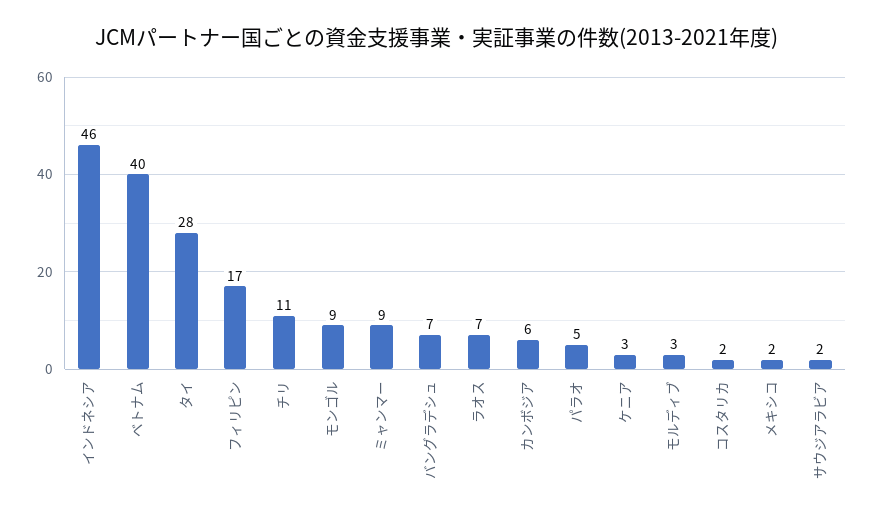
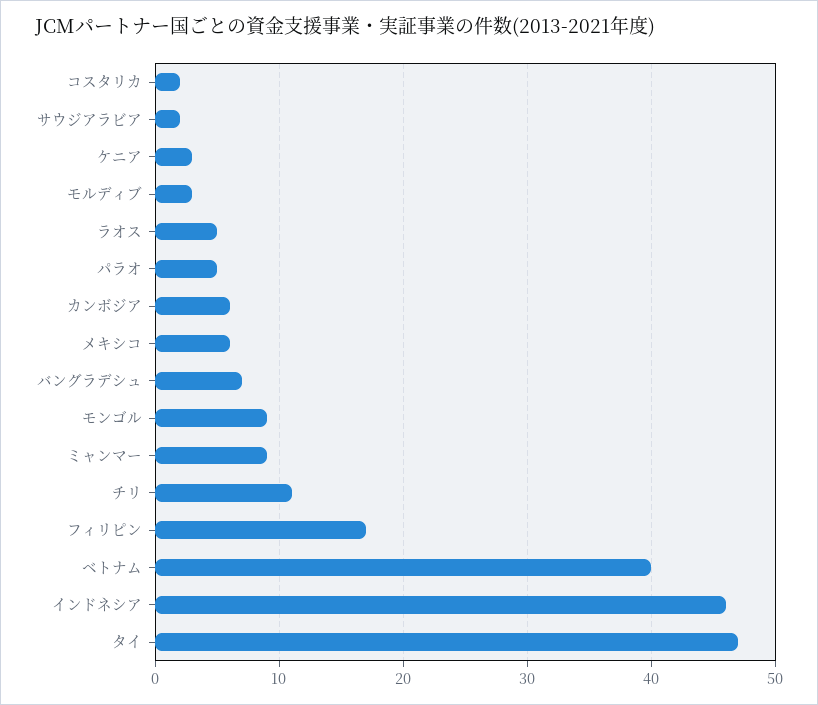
  {
    "インドネシア": 46,
    "ベトナム": 40,
-   "タイ": 28,
+   "タイ": 47,
    "フィリピン": 17,
    "チリ": 11,
    "モンゴル": 9,
    "ミャンマー": 9,
    "バングラデシュ": 7,
-   "ラオス": 7,
+   "ラオス": 5,
    "カンボジア": 6,
    "パラオ": 5,
    "ケニア": 3,
    "モルディブ": 3,
    "コスタリカ": 2,
-   "メキシコ": 2,
+   "メキシコ": 6,
    "サウジアラビア": 2
  }

